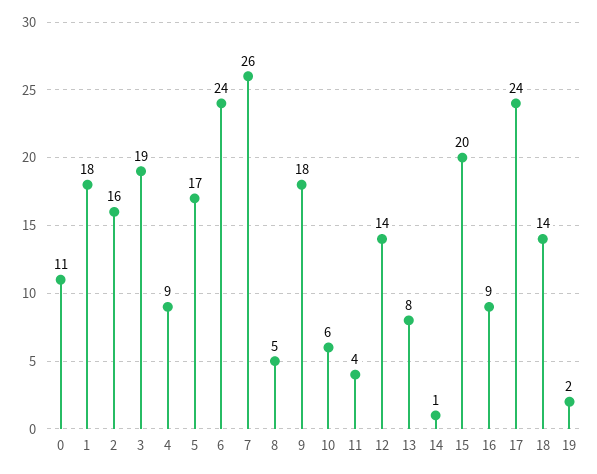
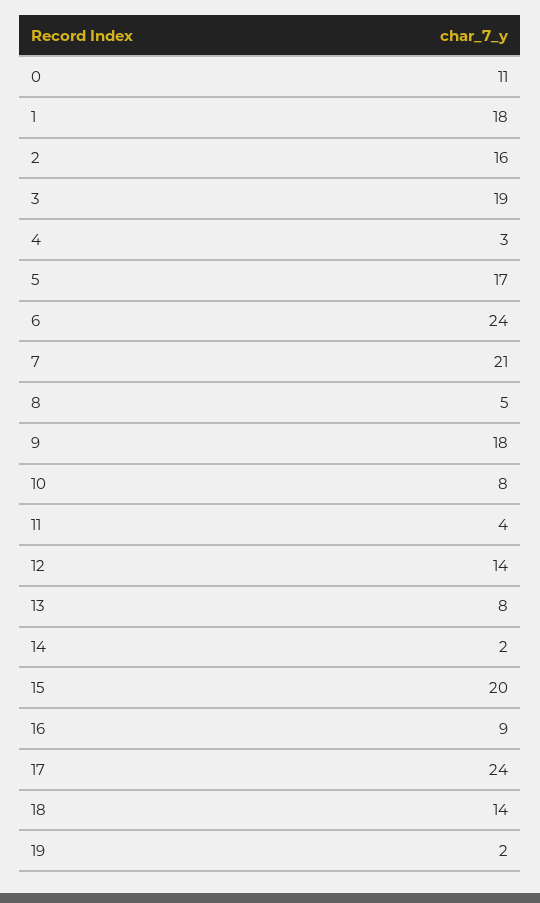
  {
    "0": 11,
    "1": 18,
    "2": 16,
    "3": 19,
-   "4": 9,
+   "4": 3,
    "5": 17,
    "6": 24,
-   "7": 26,
+   "7": 21,
    "8": 5,
    "9": 18,
-   "10": 6,
+   "10": 8,
    "11": 4,
    "12": 14,
    "13": 8,
-   "14": 1,
+   "14": 2,
    "15": 20,
    "16": 9,
    "17": 24,
    "18": 14,
    "19": 2
  }

